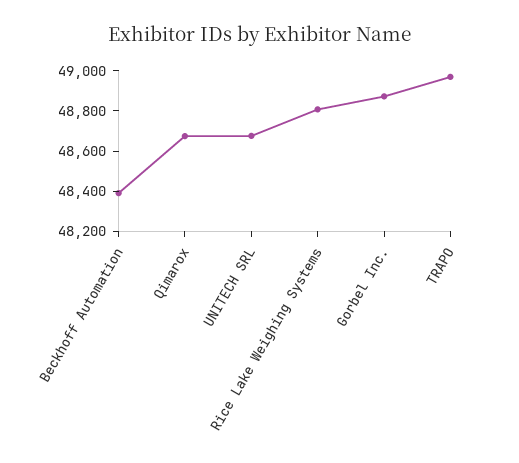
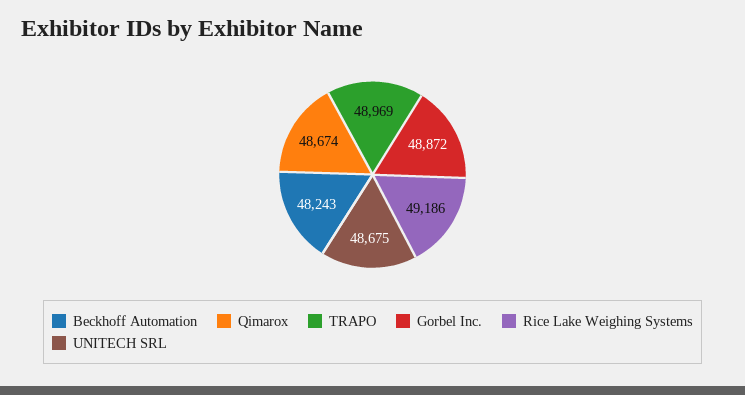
  {
-   "Beckhoff Automation": 48400,
+   "Beckhoff Automation": 48243,
    "Qimarox": 48674,
    "UNITECH SRL": 48675,
-   "Rice Lake Weighing Systems": 48800,
+   "Rice Lake Weighing Systems": 49186,
    "Gorbel Inc.": 48872,
    "TRAPO": 48969
  }

